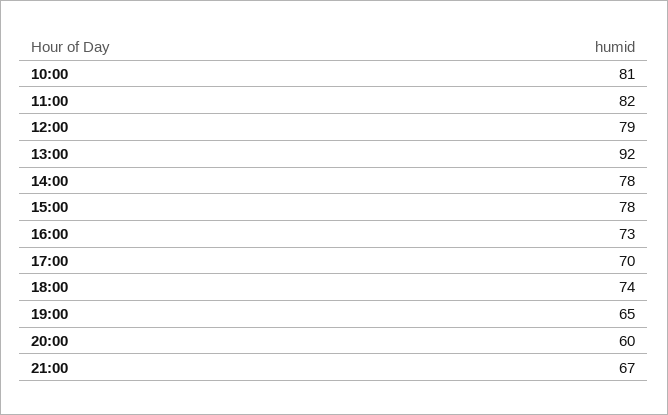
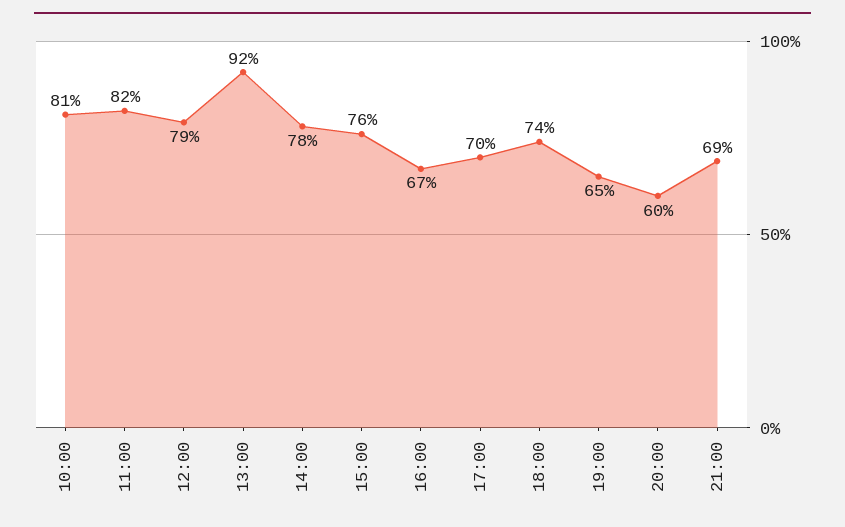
  {
    "10:00": 81,
    "11:00": 82,
    "12:00": 79,
    "13:00": 92,
    "14:00": 78,
-   "15:00": 78,
+   "15:00": 76,
-   "16:00": 73,
+   "16:00": 67,
    "17:00": 70,
    "18:00": 74,
    "19:00": 65,
    "20:00": 60,
-   "21:00": 67
+   "21:00": 69
  }

